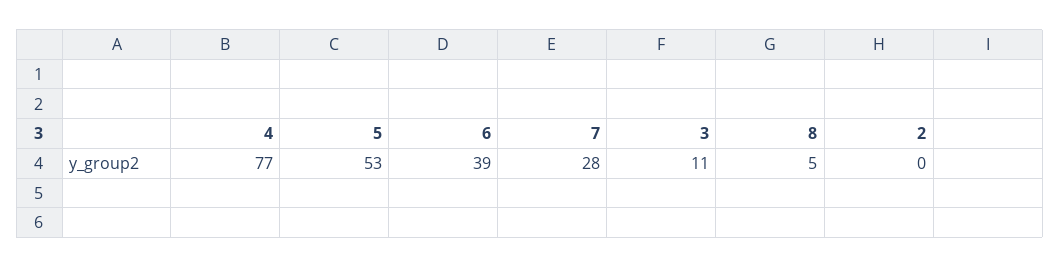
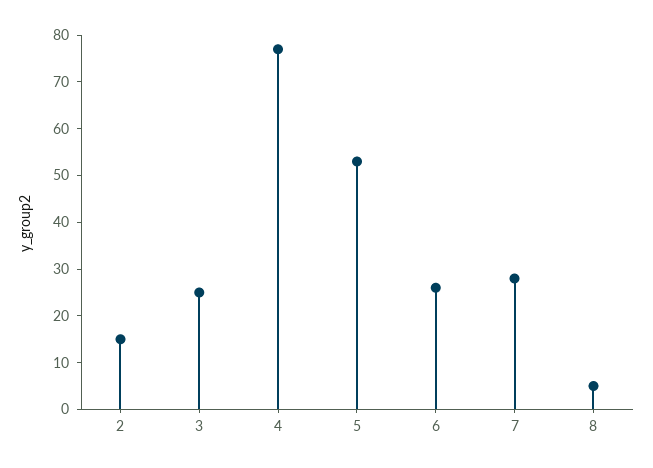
  {
    "4": 77,
    "5": 53,
-   "6": 39,
+   "6": 25,
    "7": 28,
-   "3": 11,
+   "3": 25,
    "8": 5,
-   "2": 0
+   "2": 15
  }

